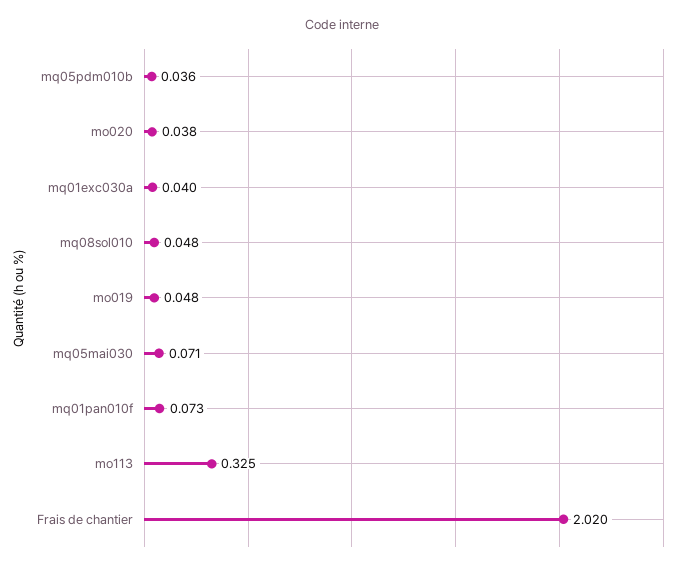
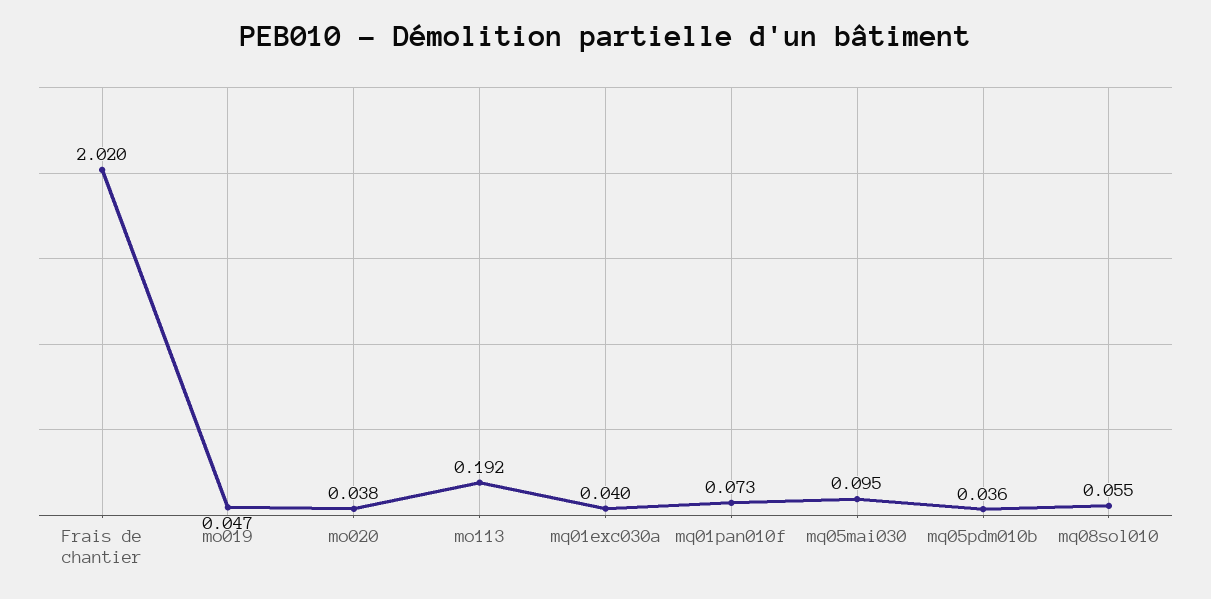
  {
    "mq05pdm010b": 0.036,
    "mo020": 0.038,
    "mq01exc030a": 0.04,
-   "mq08sol010": 0.048,
+   "mq08sol010": 0.055,
-   "mo019": 0.048,
+   "mo019": 0.047,
-   "mq05mai030": 0.071,
+   "mq05mai030": 0.095,
    "mq01pan010f": 0.073,
-   "mo113": 0.325,
+   "mo113": 0.192,
    "Frais de chantier": 2.02
  }

